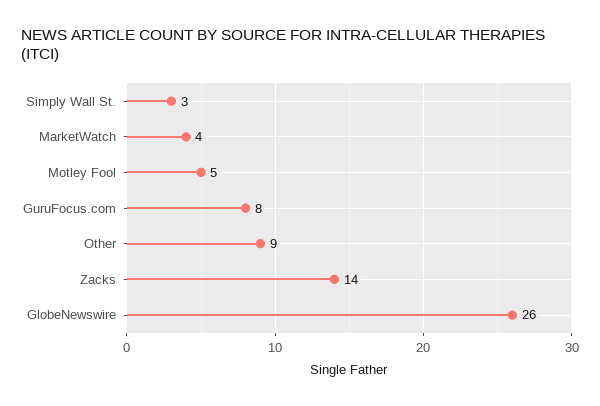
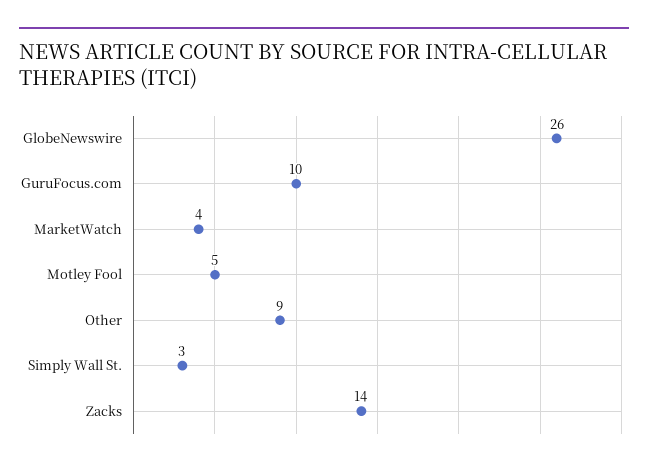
  {
    "Simply Wall St.": 3,
    "MarketWatch": 4,
    "Motley Fool": 5,
-   "GuruFocus.com": 8,
+   "GuruFocus.com": 10,
    "Other": 9,
    "Zacks": 14,
    "GlobeNewswire": 26
  }

